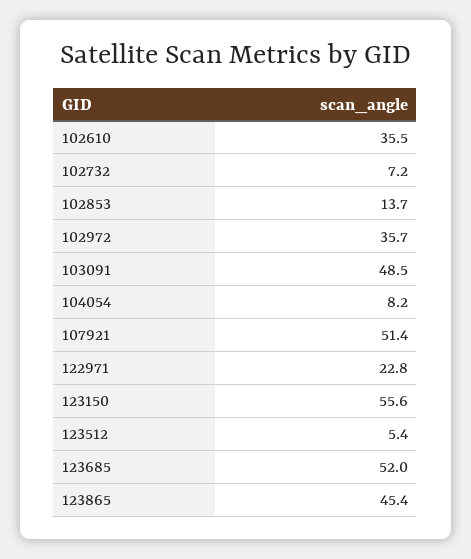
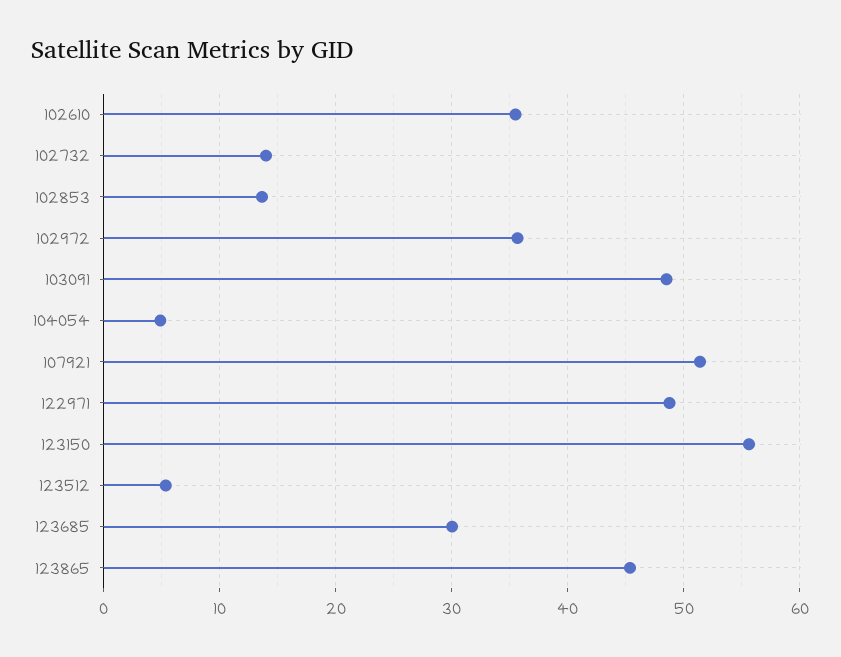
  {
    "102610": 35.5,
-   "102732": 7.2,
+   "102732": 14,
    "102853": 13.7,
    "102972": 35.7,
    "103091": 48.5,
-   "104054": 8.2,
+   "104054": 5,
    "107921": 51.4,
-   "122971": 22.8,
+   "122971": 49,
    "123150": 55.6,
    "123512": 5.4,
-   "123685": 52,
+   "123685": 30,
    "123865": 45.4
  }

